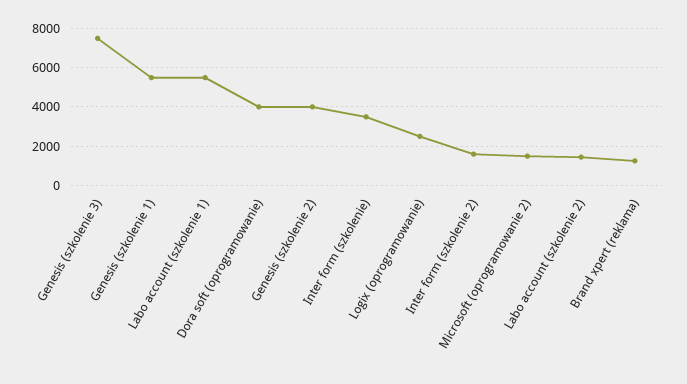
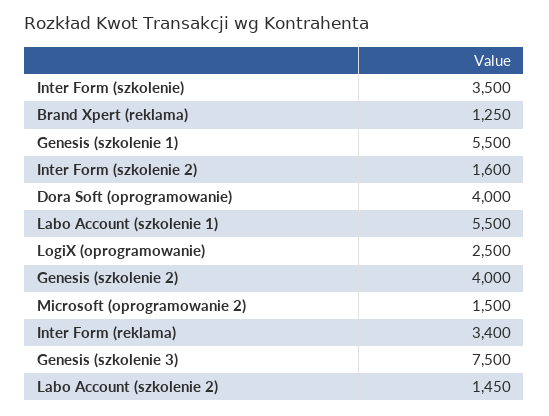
  {
    "Genesis (szkolenie 3)": 7500,
    "Genesis (szkolenie 1)": 5500,
    "Labo account (szkolenie 1)": 5500,
    "Dora soft (oprogramowanie)": 4000,
    "Genesis (szkolenie 2)": 4000,
    "Inter form (szkolenie)": 3500,
    "Logix (oprogramowanie)": 2500,
    "Inter form (szkolenie 2)": 1600,
    "Microsoft (oprogramowanie 2)": 1500,
    "Labo account (szkolenie 2)": 1450,
-   "Brand xpert (reklama)": 1250
+   "Brand xpert (reklama)": 1250,
+   "Inter Form (reklama)": 3400
  }

